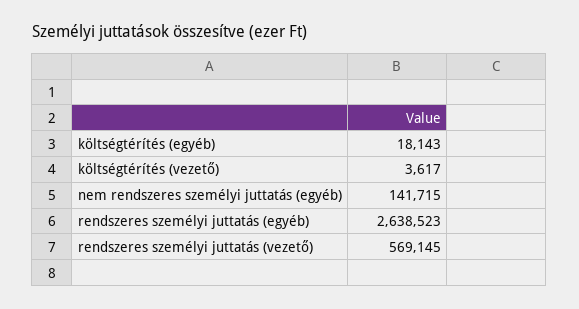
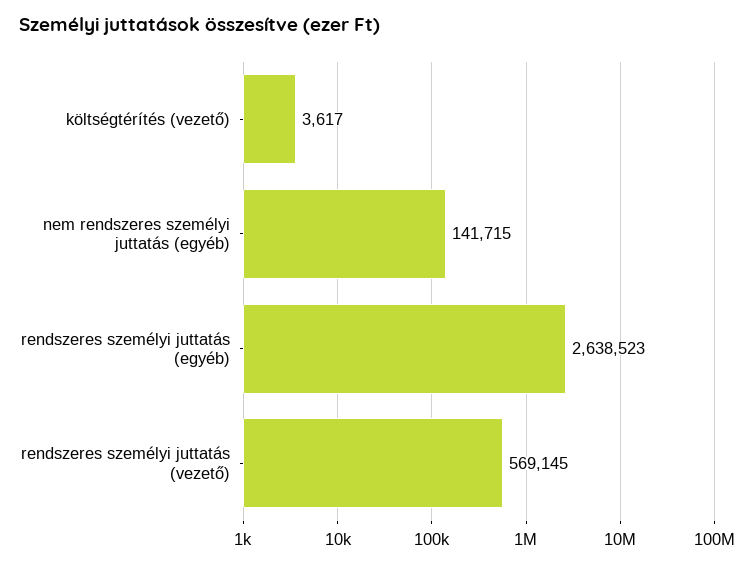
  {
-   "költségtérítés (egyéb)": 18143,
    "költségtérítés (vezető)": 3617,
    "nem rendszeres személyi juttatás (egyéb)": 141715,
    "rendszeres személyi juttatás (egyéb)": 2638523,
    "rendszeres személyi juttatás (vezető)": 569145
  }

